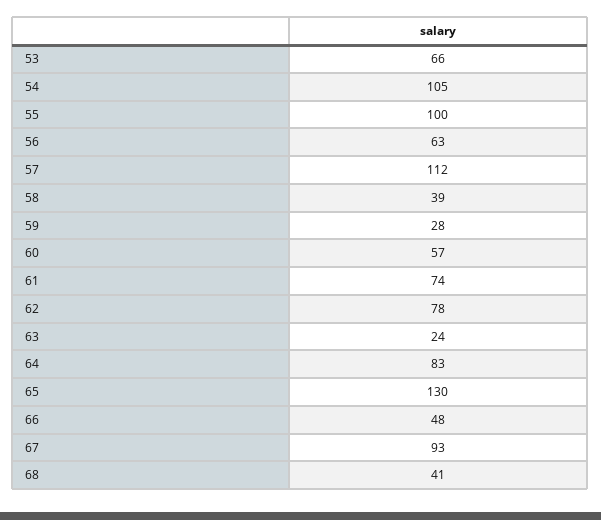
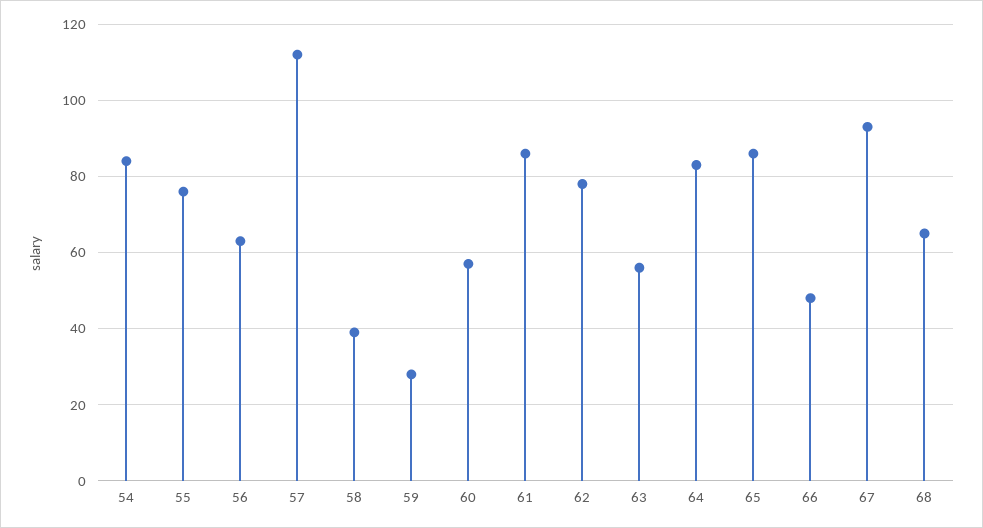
  {
-   "53": 66,
-   "54": 105,
+   "54": 85,
-   "55": 100,
+   "55": 75,
    "56": 63,
    "57": 112,
    "58": 39,
    "59": 28,
    "60": 57,
-   "61": 74,
+   "61": 85,
    "62": 78,
-   "63": 24,
+   "63": 55,
    "64": 83,
-   "65": 130,
+   "65": 85,
    "66": 48,
    "67": 93,
-   "68": 41
+   "68": 65
  }

